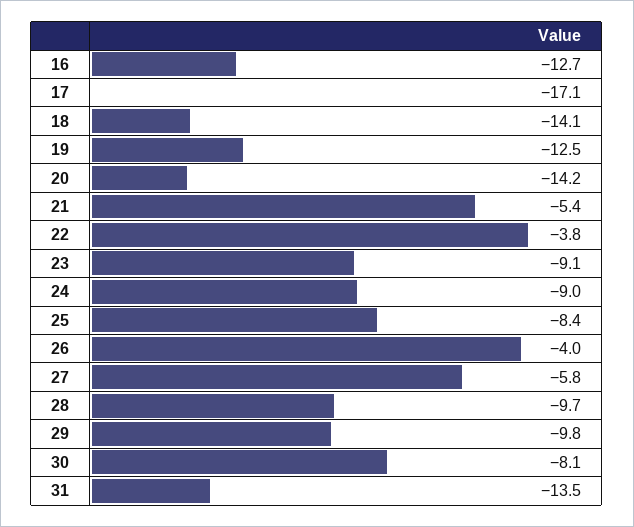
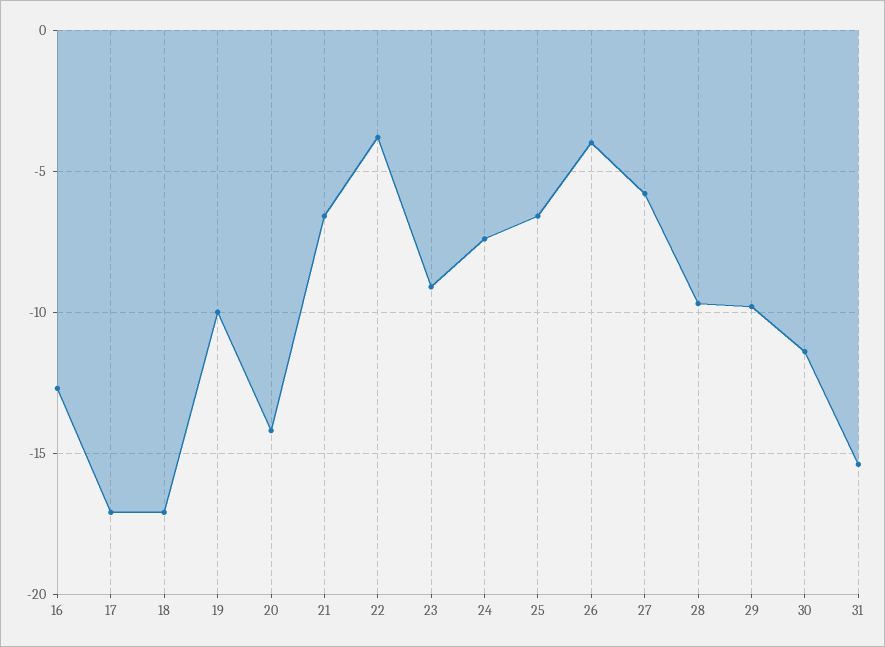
  {
    "16": -12.7,
    "17": -17.1,
-   "18": -14.1,
+   "18": -17,
-   "19": -12.5,
+   "19": -10,
    "20": -14.2,
-   "21": -5.4,
+   "21": -6.5,
    "22": -3.8,
    "23": -9.1,
-   "24": -9,
+   "24": -7.5,
-   "25": -8.4,
+   "25": -6.5,
    "26": -4,
    "27": -5.8,
    "28": -9.7,
    "29": -9.8,
-   "30": -8.1,
+   "30": -11.5,
-   "31": -13.5
+   "31": -15.5
  }

